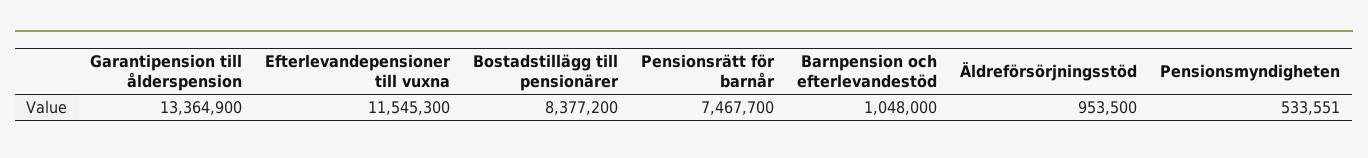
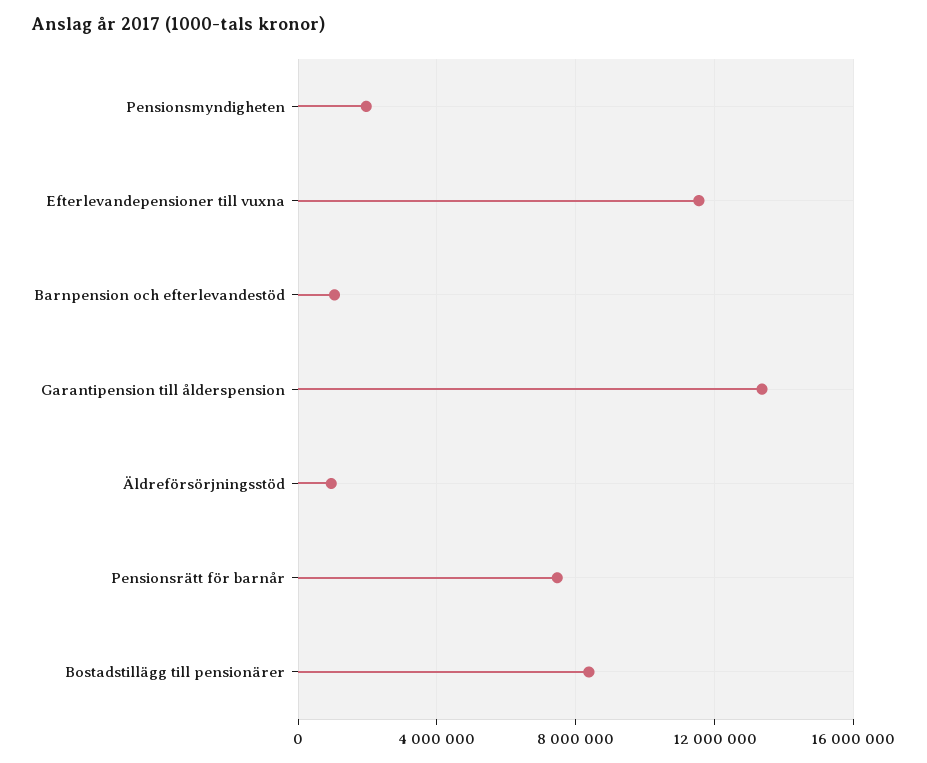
  {
    "Garantipension till ålderspension": 13364900,
    "Efterlevandepensioner till vuxna": 11545300,
    "Bostadstillägg till pensionärer": 8377200,
    "Pensionsrätt för barnår": 7467700,
    "Barnpension och efterlevandestöd": 1048000,
    "Äldreförsörjningsstöd": 953500,
-   "Pensionsmyndigheten": 533551
+   "Pensionsmyndigheten": 2000000
  }

